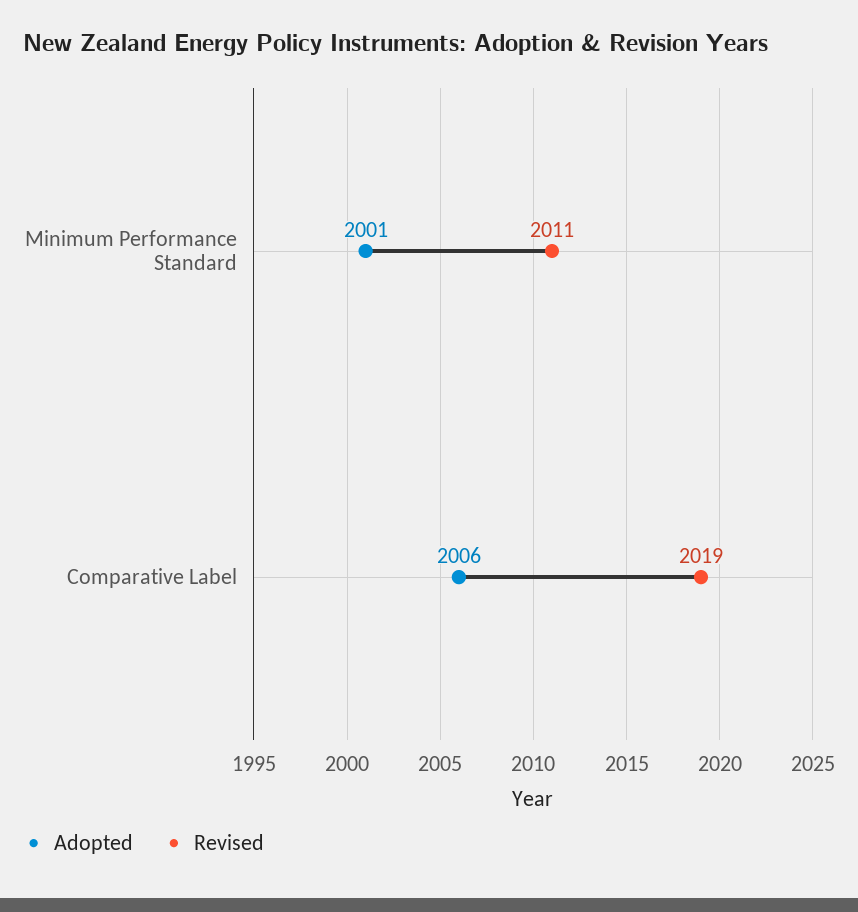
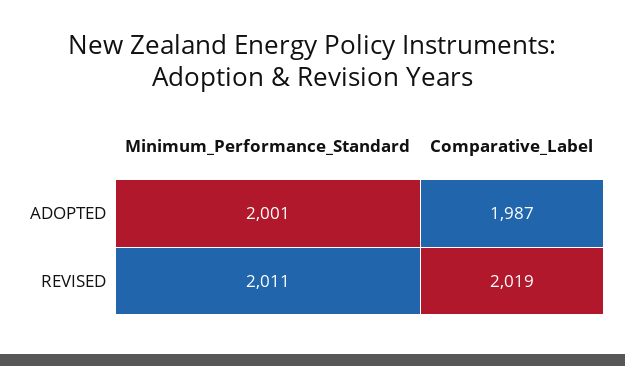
  {
    "Adopted": {
      "Minimum Performance Standard": 2001,
-     "Comparative Label": 2006
+     "Comparative Label": 1987
    },
    "Revised": {
      "Minimum Performance Standard": 2011,
      "Comparative Label": 2019
    }
  }

